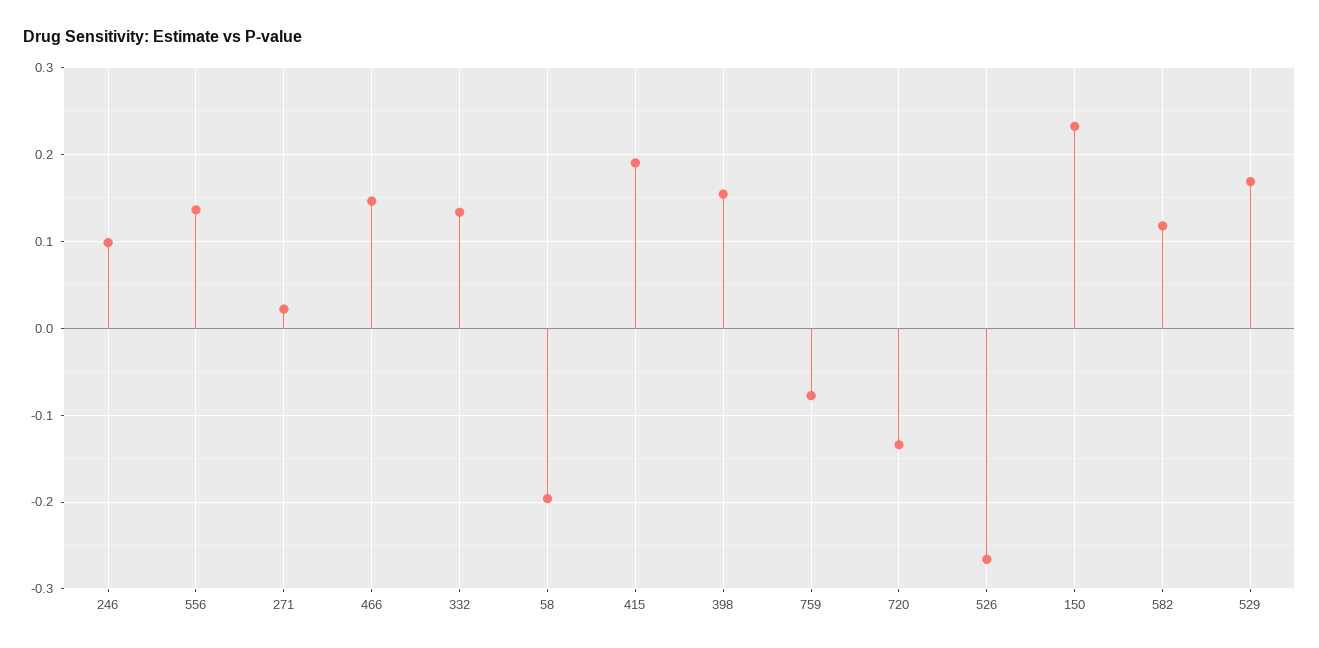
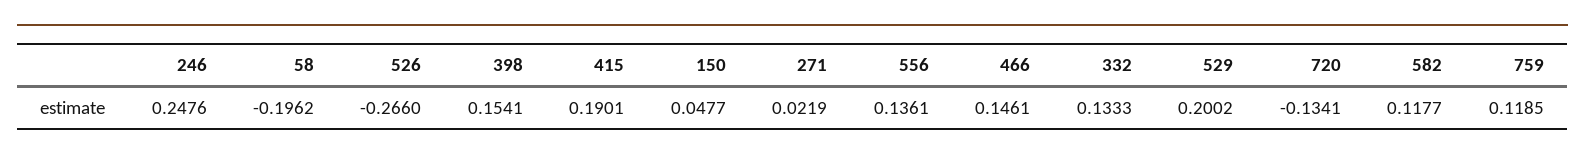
  {
-   "246": 0.1,
+   "246": 0.2476,
    "556": 0.1361,
    "271": 0.0219,
    "466": 0.1461,
    "332": 0.1333,
    "58": -0.1962,
    "415": 0.1901,
    "398": 0.1541,
-   "759": -0.08,
+   "759": 0.1185,
    "720": -0.1341,
    "526": -0.266,
-   "150": 0.23,
+   "150": 0.0477,
    "582": 0.1177,
-   "529": 0.17
+   "529": 0.2002
  }

